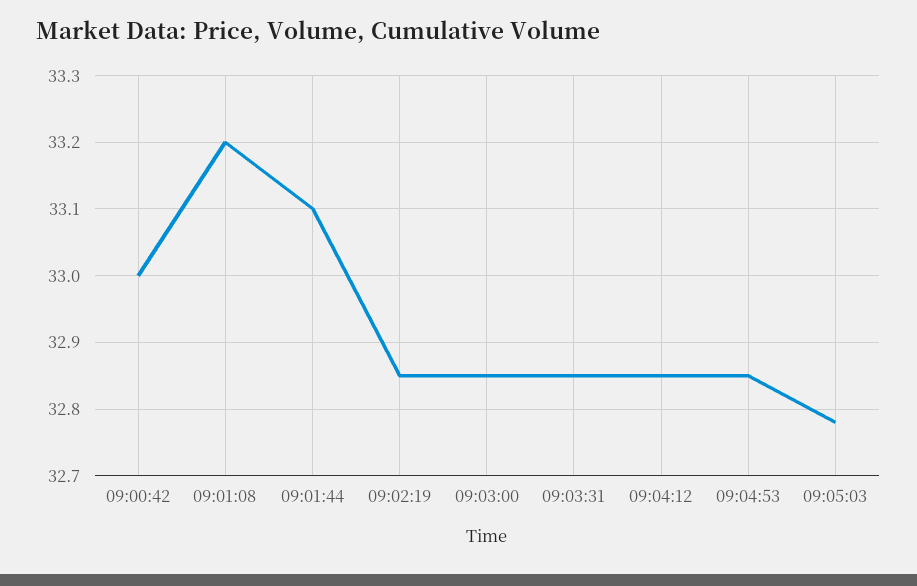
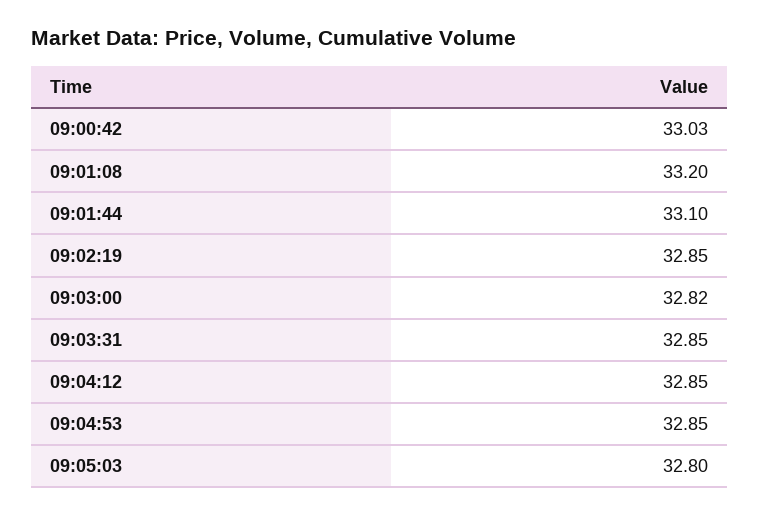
  {
-   "09:00:42": 33,
+   "09:00:42": 33.03,
    "09:01:08": 33.2,
    "09:01:44": 33.1,
    "09:02:19": 32.85,
-   "09:03:00": 32.85,
+   "09:03:00": 32.82,
    "09:03:31": 32.85,
    "09:04:12": 32.85,
    "09:04:53": 32.85,
-   "09:05:03": 32.78
+   "09:05:03": 32.8
  }

